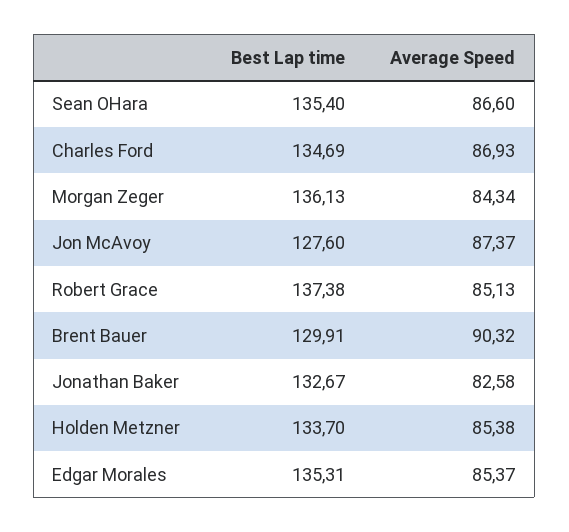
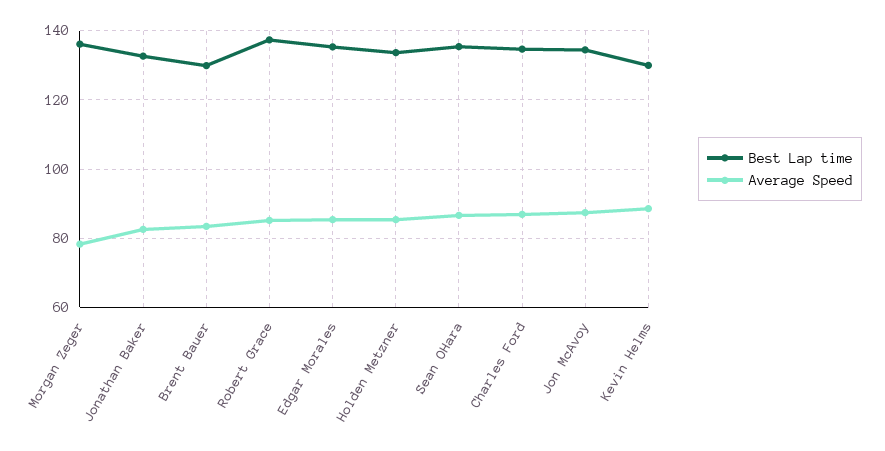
  {
    "Best Lap time": {
      "Sean OHara": 135.4,
      "Charles Ford": 134.69,
      "Morgan Zeger": 136.13,
-     "Jon McAvoy": 127.6,
+     "Jon McAvoy": 134,
      "Robert Grace": 137.38,
      "Brent Bauer": 129.91,
      "Jonathan Baker": 132.67,
      "Holden Metzner": 133.7,
-     "Edgar Morales": 135.31
+     "Edgar Morales": 135.31,
+     "Kevin Helms": 130
    },
    "Average Speed": {
      "Sean OHara": 86.6,
      "Charles Ford": 86.93,
-     "Morgan Zeger": 84.34,
+     "Morgan Zeger": 78,
      "Jon McAvoy": 87.37,
      "Robert Grace": 85.13,
-     "Brent Bauer": 90.32,
+     "Brent Bauer": 84,
      "Jonathan Baker": 82.58,
      "Holden Metzner": 85.38,
-     "Edgar Morales": 85.37
+     "Edgar Morales": 85.37,
+     "Kevin Helms": 88
    }
  }

